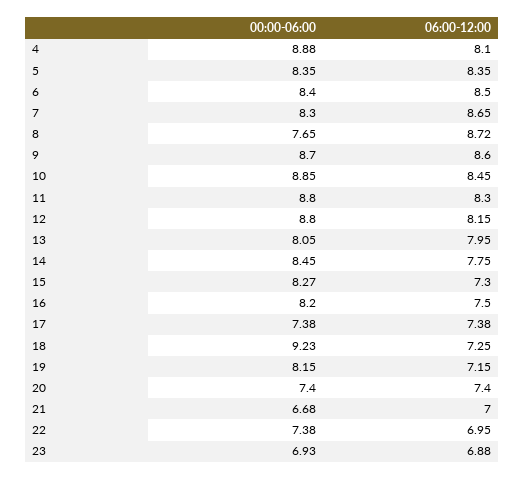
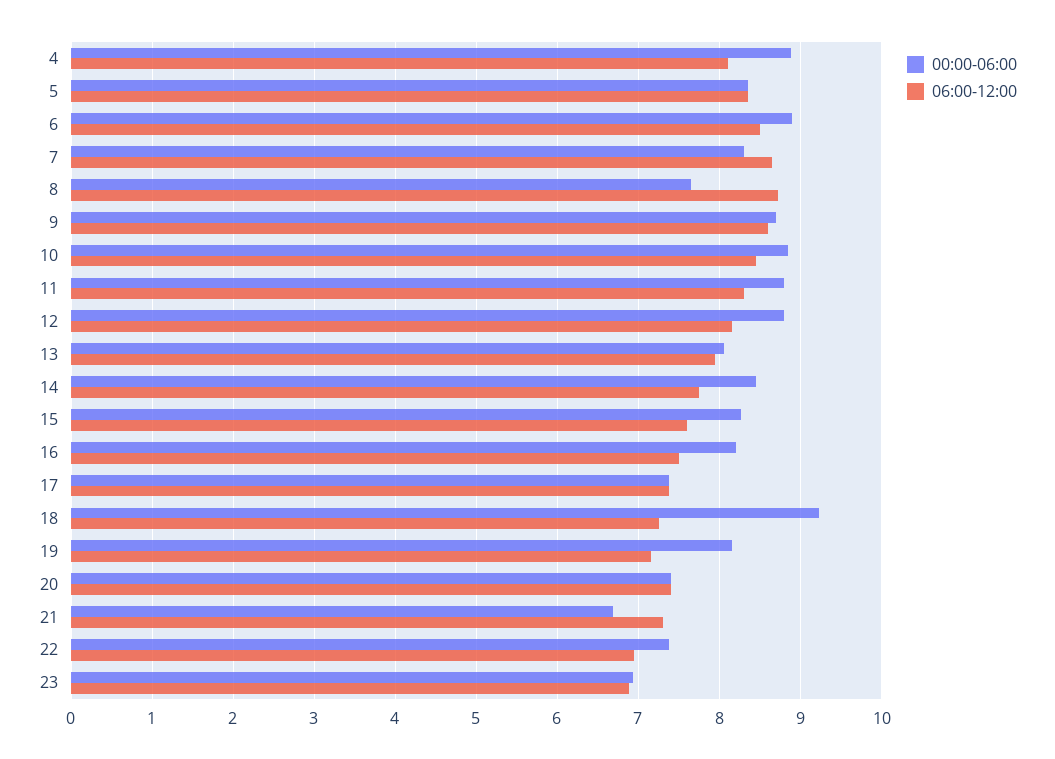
  {
    "00:00-06:00": {
      "4": 8.88,
      "5": 8.35,
-     "6": 8.4,
+     "6": 8.9,
      "7": 8.3,
      "8": 7.65,
      "9": 8.7,
      "10": 8.85,
      "11": 8.8,
      "12": 8.8,
      "13": 8.05,
      "14": 8.45,
      "15": 8.27,
      "16": 8.2,
      "17": 7.38,
      "18": 9.23,
      "19": 8.15,
      "20": 7.4,
      "21": 6.68,
      "22": 7.38,
      "23": 6.93
    },
    "06:00-12:00": {
      "4": 8.1,
      "5": 8.35,
      "6": 8.5,
      "7": 8.65,
      "8": 8.72,
      "9": 8.6,
      "10": 8.45,
      "11": 8.3,
      "12": 8.15,
      "13": 7.95,
      "14": 7.75,
-     "15": 7.3,
+     "15": 7.6,
      "16": 7.5,
      "17": 7.38,
      "18": 7.25,
      "19": 7.15,
      "20": 7.4,
-     "21": 7,
+     "21": 7.3,
      "22": 6.95,
      "23": 6.88
    }
  }

